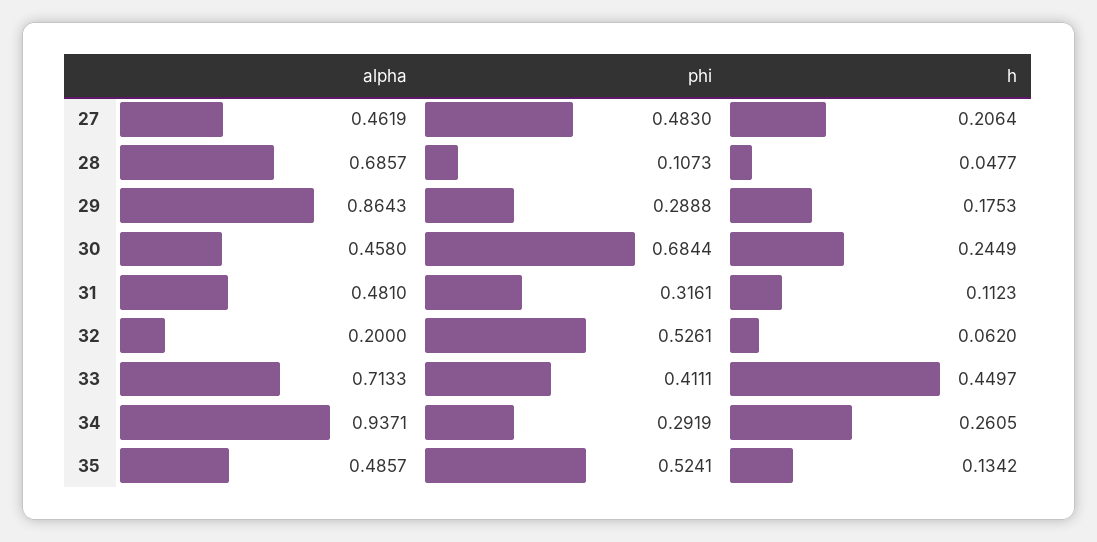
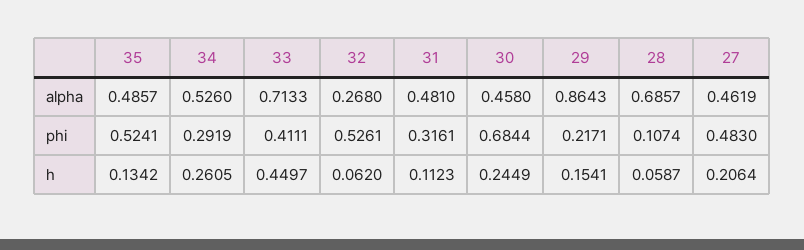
  {
    "alpha": {
      "27": 0.4619,
      "28": 0.6857,
      "29": 0.8643,
      "30": 0.458,
      "31": 0.481,
-     "32": 0.2,
+     "32": 0.268,
      "33": 0.7133,
-     "34": 0.9371,
+     "34": 0.526,
      "35": 0.4857
    },
    "phi": {
      "27": 0.483,
-     "28": 0.1073,
+     "28": 0.1074,
-     "29": 0.2888,
+     "29": 0.2171,
      "30": 0.6844,
      "31": 0.3161,
      "32": 0.5261,
      "33": 0.4111,
      "34": 0.2919,
      "35": 0.5241
    },
    "h": {
      "27": 0.2064,
-     "28": 0.0477,
+     "28": 0.0587,
-     "29": 0.1753,
+     "29": 0.1541,
      "30": 0.2449,
      "31": 0.1123,
      "32": 0.062,
      "33": 0.4497,
      "34": 0.2605,
      "35": 0.1342
    }
  }

